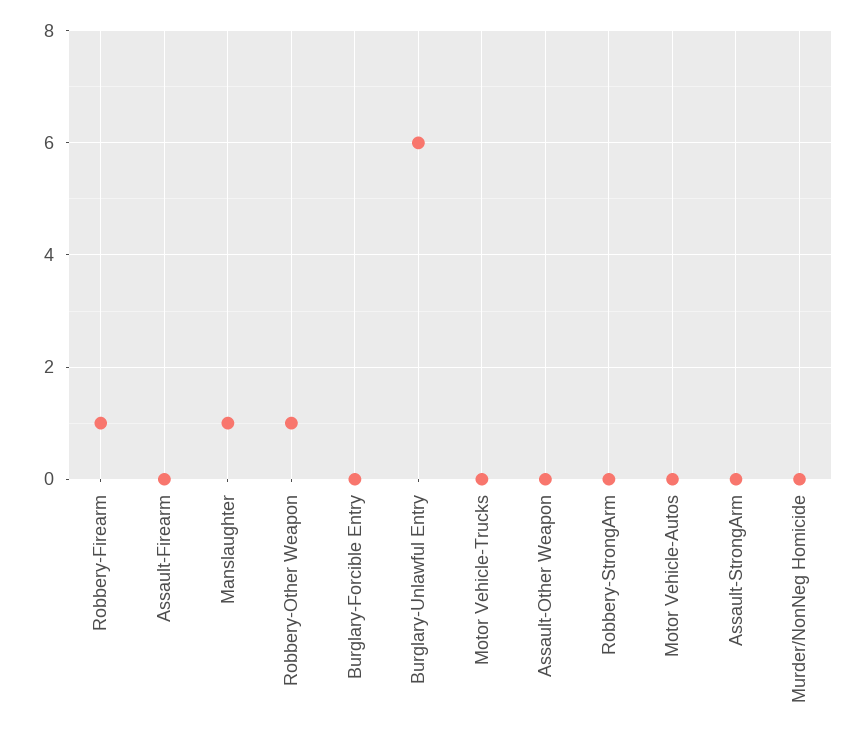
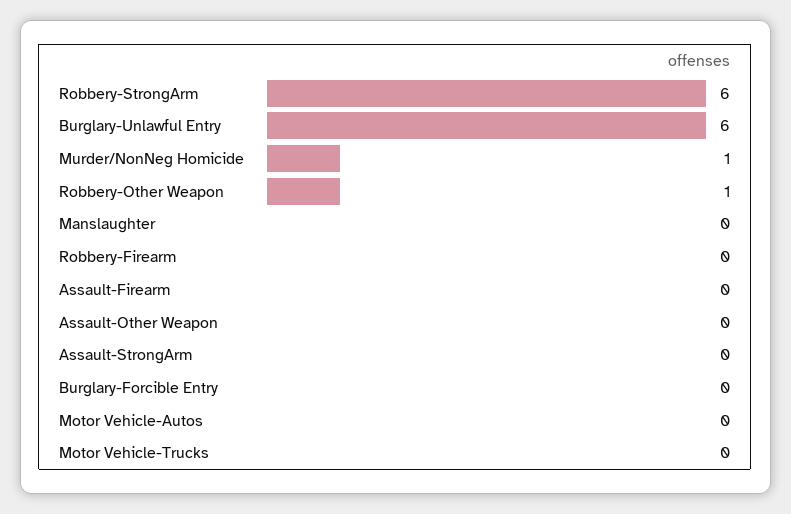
  {
-   "Robbery-Firearm": 1,
+   "Robbery-Firearm": 0,
    "Assault-Firearm": 0,
-   "Manslaughter": 1,
+   "Manslaughter": 0,
    "Robbery-Other Weapon": 1,
    "Burglary-Forcible Entry": 0,
    "Burglary-Unlawful Entry": 6,
    "Motor Vehicle-Trucks": 0,
    "Assault-Other Weapon": 0,
-   "Robbery-StrongArm": 0,
+   "Robbery-StrongArm": 6,
    "Motor Vehicle-Autos": 0,
    "Assault-StrongArm": 0,
-   "Murder/NonNeg Homicide": 0
+   "Murder/NonNeg Homicide": 1
  }

